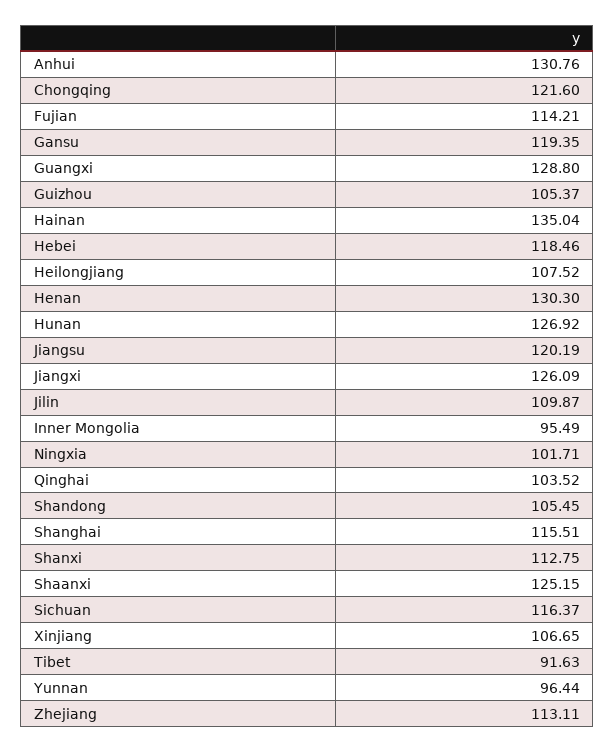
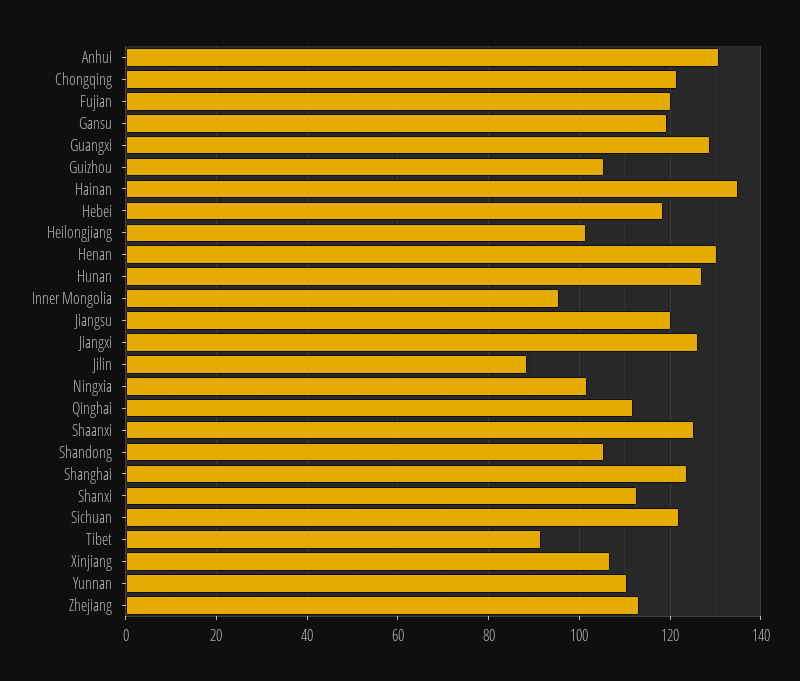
  {
    "Anhui": 130.76,
    "Chongqing": 121.6,
-   "Fujian": 114.21,
+   "Fujian": 120,
    "Gansu": 119.35,
    "Guangxi": 128.8,
    "Guizhou": 105.37,
    "Hainan": 135.04,
    "Hebei": 118.46,
-   "Heilongjiang": 107.52,
+   "Heilongjiang": 102,
    "Henan": 130.3,
    "Hunan": 126.92,
    "Jiangsu": 120.19,
    "Jiangxi": 126.09,
-   "Jilin": 109.87,
+   "Jilin": 88,
    "Inner Mongolia": 95.49,
    "Ningxia": 101.71,
-   "Qinghai": 103.52,
+   "Qinghai": 112,
    "Shandong": 105.45,
-   "Shanghai": 115.51,
+   "Shanghai": 124,
    "Shanxi": 112.75,
    "Shaanxi": 125.15,
-   "Sichuan": 116.37,
+   "Sichuan": 122,
    "Xinjiang": 106.65,
    "Tibet": 91.63,
-   "Yunnan": 96.44,
+   "Yunnan": 110,
    "Zhejiang": 113.11
  }

